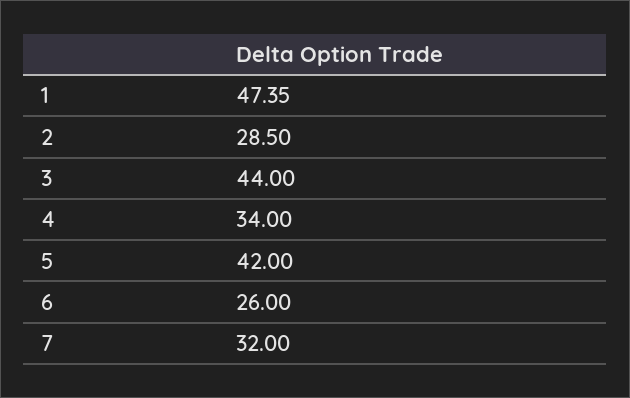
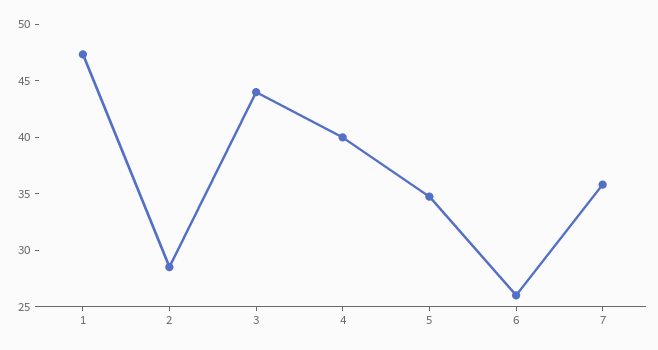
  {
    "1": 47.35,
    "2": 28.5,
    "3": 44,
-   "4": 34,
+   "4": 40,
-   "5": 42,
+   "5": 35,
    "6": 26,
-   "7": 32
+   "7": 36
  }

